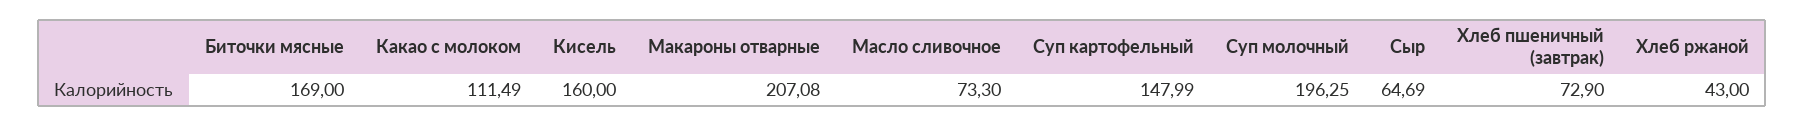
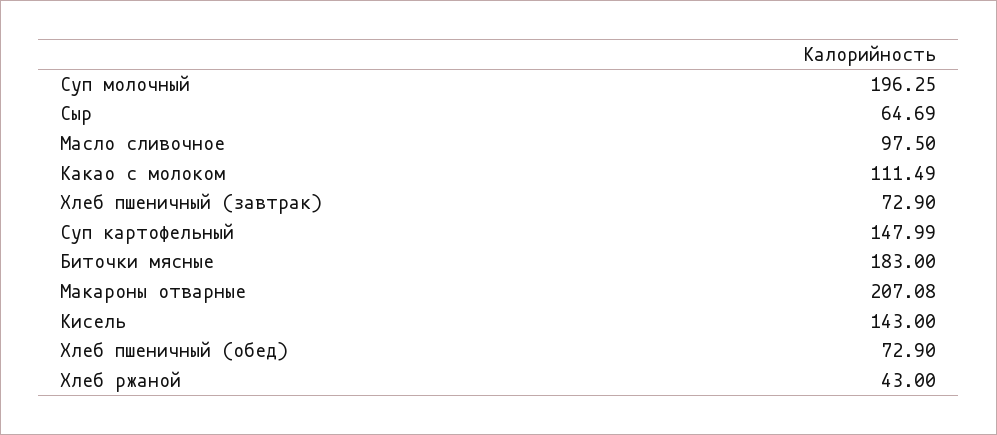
  {
-   "Биточки мясные": 169,
+   "Биточки мясные": 183,
    "Какао с молоком": 111.49,
-   "Кисель": 160,
+   "Кисель": 143,
    "Макароны отварные": 207.08,
-   "Масло сливочное": 73.3,
+   "Масло сливочное": 97.5,
    "Суп картофельный": 147.99,
    "Суп молочный": 196.25,
    "Сыр": 64.69,
    "Хлеб пшеничный (завтрак)": 72.9,
-   "Хлеб ржаной": 43
+   "Хлеб ржаной": 43,
+   "Хлеб пшеничный (обед)": 72.9
  }

